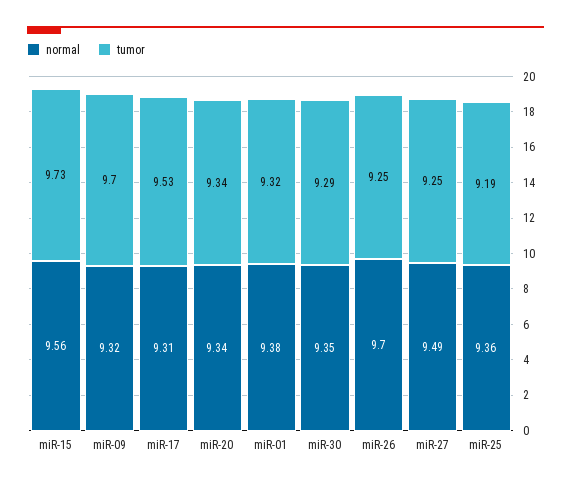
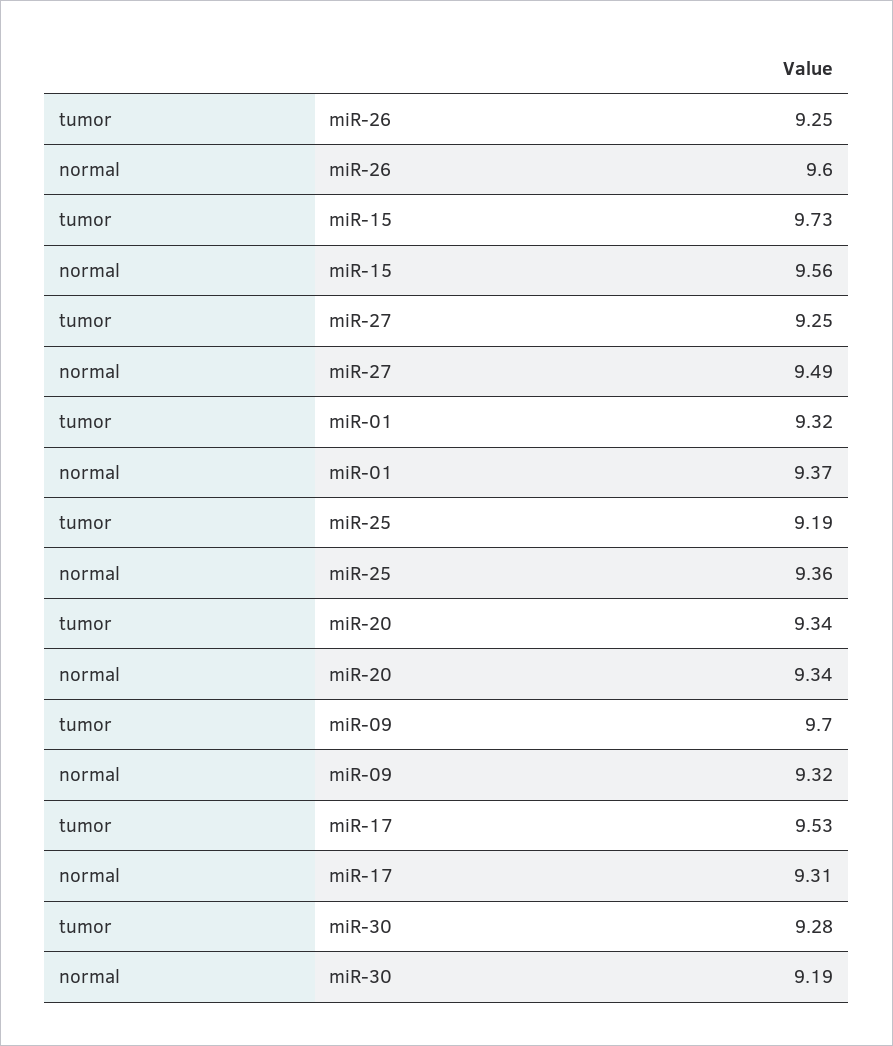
  {
    "normal": {
      "miR-15": 9.56,
      "miR-09": 9.32,
      "miR-17": 9.31,
      "miR-20": 9.34,
-     "miR-01": 9.38,
+     "miR-01": 9.37,
-     "miR-30": 9.35,
+     "miR-30": 9.19,
-     "miR-26": 9.7,
+     "miR-26": 9.6,
      "miR-27": 9.49,
      "miR-25": 9.36
    },
    "tumor": {
      "miR-15": 9.73,
      "miR-09": 9.7,
      "miR-17": 9.53,
      "miR-20": 9.34,
      "miR-01": 9.32,
-     "miR-30": 9.29,
+     "miR-30": 9.28,
      "miR-26": 9.25,
      "miR-27": 9.25,
      "miR-25": 9.19
    }
  }

